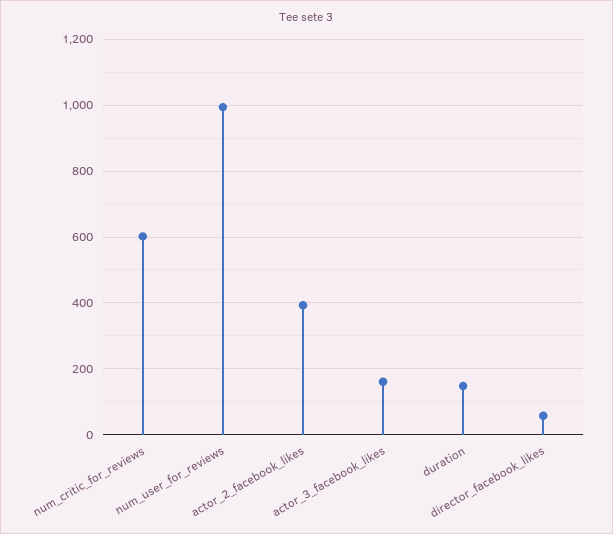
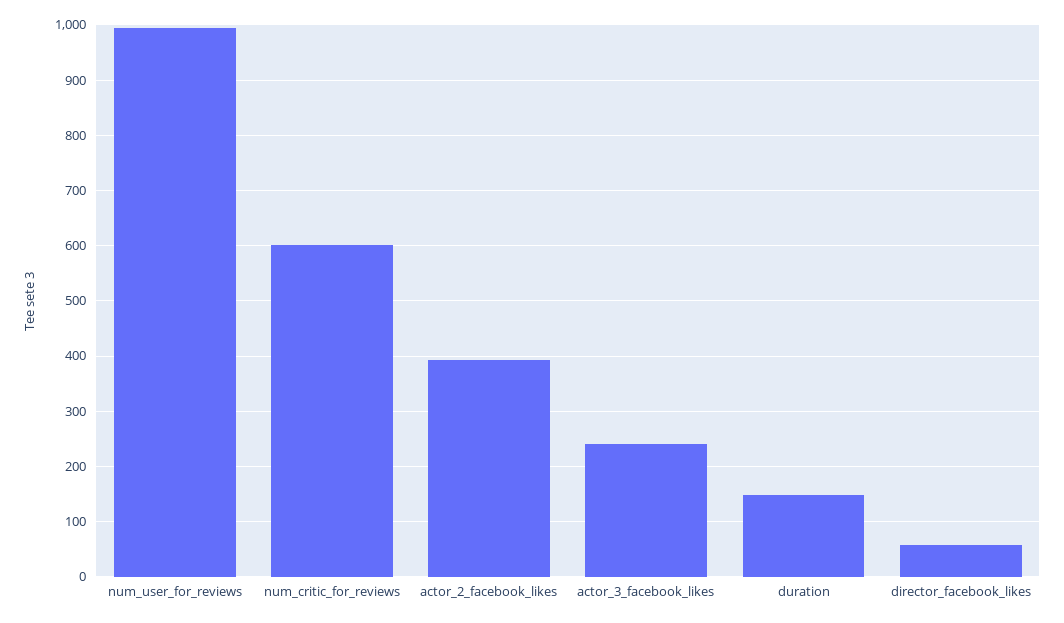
  {
    "num_critic_for_reviews": 600,
    "num_user_for_reviews": 1000,
    "actor_2_facebook_likes": 400,
-   "actor_3_facebook_likes": 160,
+   "actor_3_facebook_likes": 240,
    "duration": 140,
    "director_facebook_likes": 60
  }

